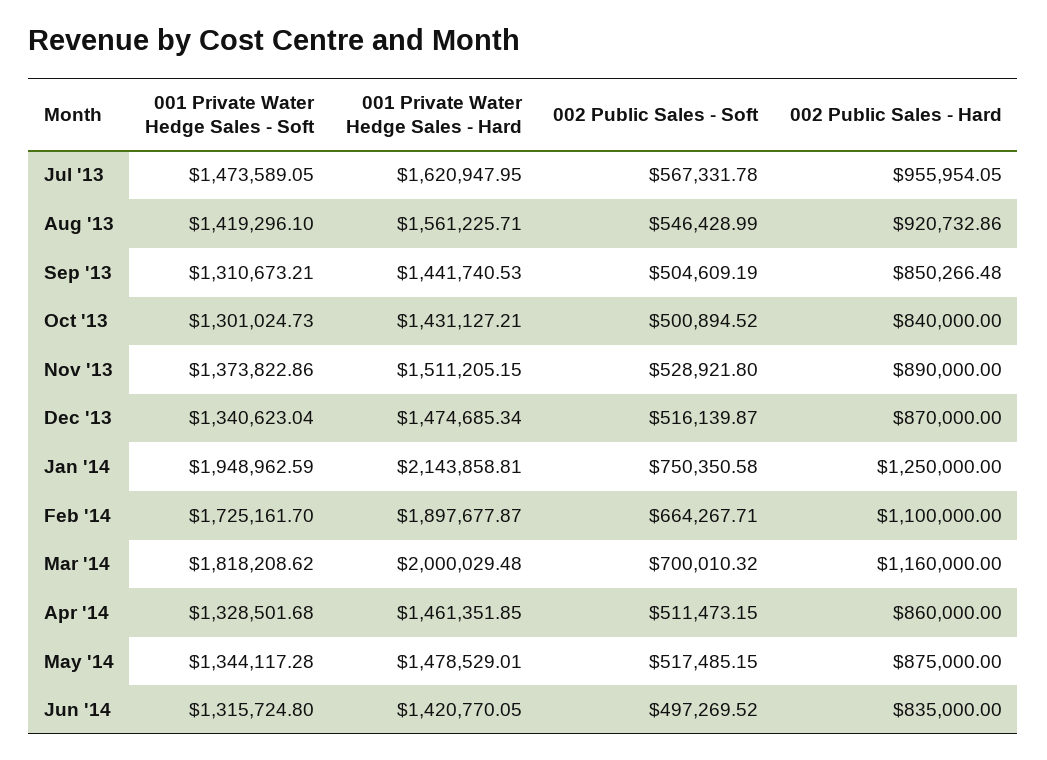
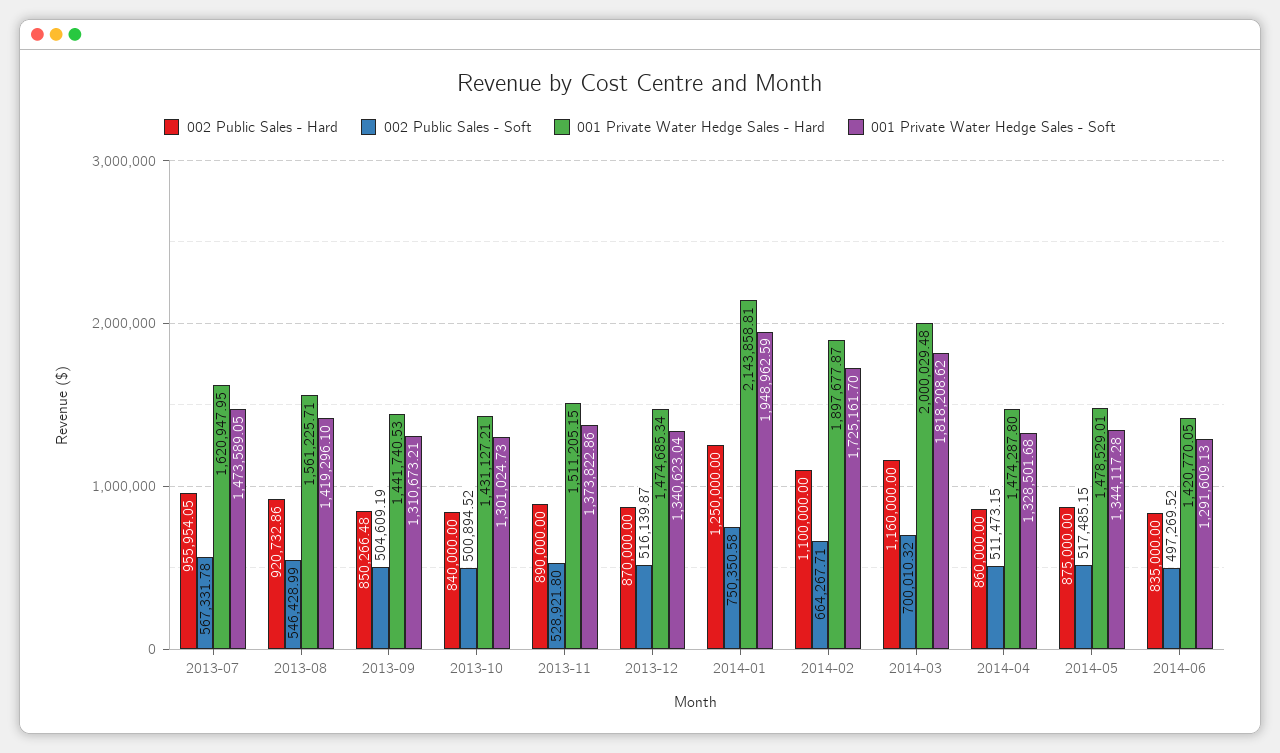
  {
    "001 Private Water Hedge Sales - Soft": {
      "Jul '13": 1473589.05,
      "Aug '13": 1419296.1,
      "Sep '13": 1310673.21,
      "Oct '13": 1301024.73,
      "Nov '13": 1373822.86,
      "Dec '13": 1340623.04,
      "Jan '14": 1948962.59,
      "Feb '14": 1725161.7,
      "Mar '14": 1818208.62,
      "Apr '14": 1328501.68,
      "May '14": 1344117.28,
-     "Jun '14": 1315724.8
+     "Jun '14": 1291609.13
    },
    "001 Private Water Hedge Sales - Hard": {
      "Jul '13": 1620947.95,
      "Aug '13": 1561225.71,
      "Sep '13": 1441740.53,
      "Oct '13": 1431127.21,
      "Nov '13": 1511205.15,
      "Dec '13": 1474685.34,
      "Jan '14": 2143858.81,
      "Feb '14": 1897677.87,
      "Mar '14": 2000029.48,
-     "Apr '14": 1461351.85,
+     "Apr '14": 1474287.8,
      "May '14": 1478529.01,
      "Jun '14": 1420770.05
    },
    "002 Public Sales - Soft": {
      "Jul '13": 567331.78,
      "Aug '13": 546428.99,
      "Sep '13": 504609.19,
      "Oct '13": 500894.52,
      "Nov '13": 528921.8,
      "Dec '13": 516139.87,
      "Jan '14": 750350.58,
      "Feb '14": 664267.71,
      "Mar '14": 700010.32,
      "Apr '14": 511473.15,
      "May '14": 517485.15,
      "Jun '14": 497269.52
    },
    "002 Public Sales - Hard": {
      "Jul '13": 955954.05,
      "Aug '13": 920732.86,
      "Sep '13": 850266.48,
      "Oct '13": 840000,
      "Nov '13": 890000,
      "Dec '13": 870000,
      "Jan '14": 1250000,
      "Feb '14": 1100000,
      "Mar '14": 1160000,
      "Apr '14": 860000,
      "May '14": 875000,
      "Jun '14": 835000
    }
  }

